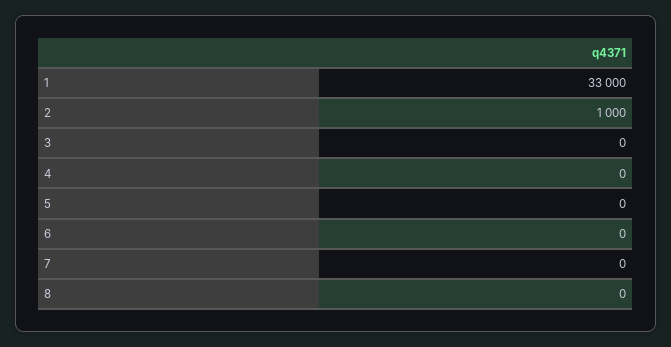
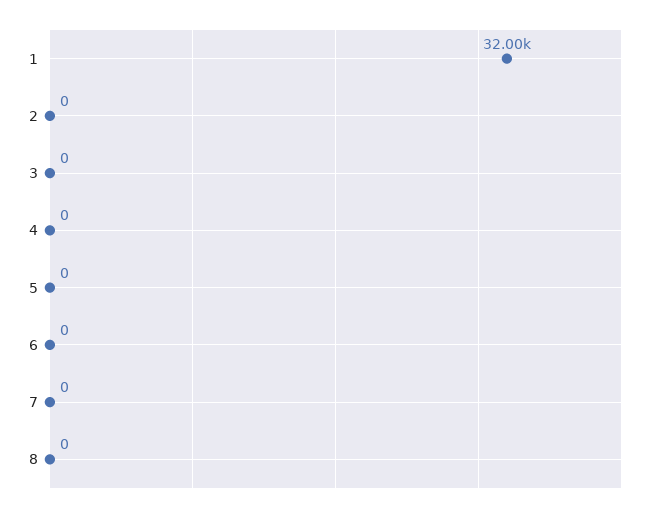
  {
-   "1": 33000,
+   "1": 32000,
-   "2": 1000,
+   "2": 0,
    "3": 0,
    "4": 0,
    "5": 0,
    "6": 0,
    "7": 0,
    "8": 0
  }

